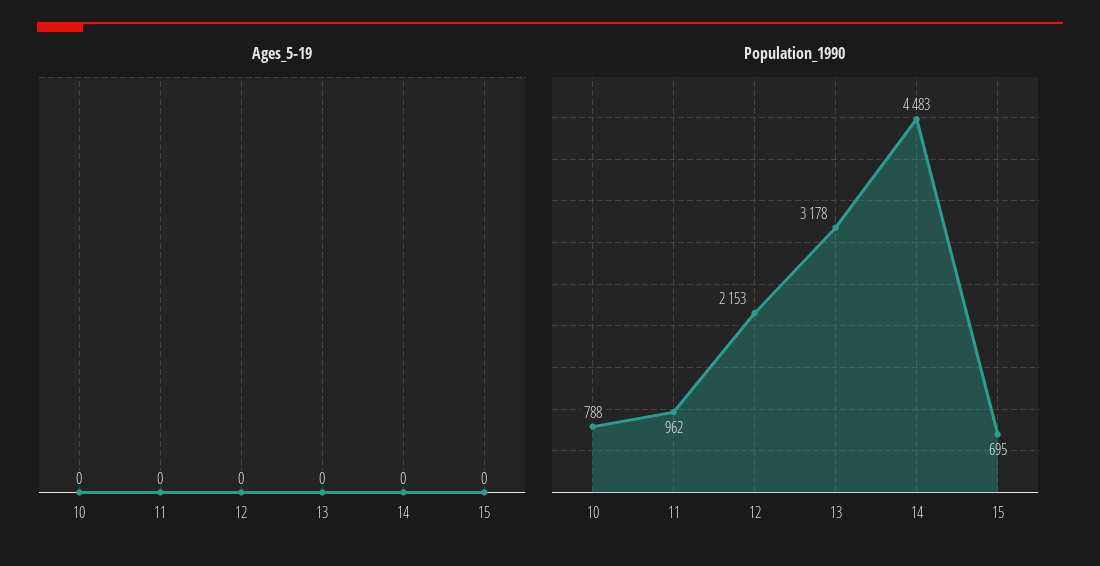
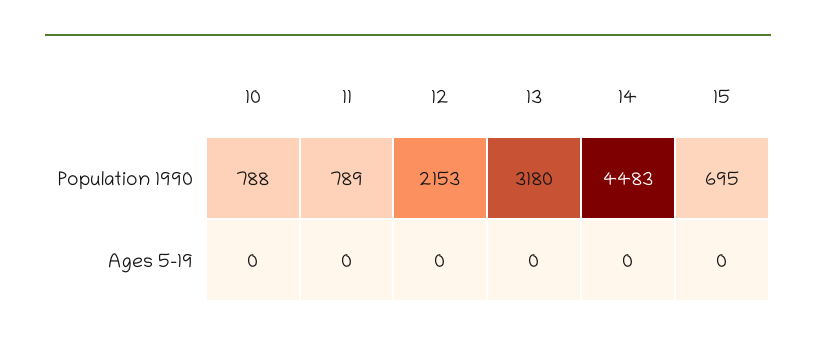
  {
    "Ages_5-19": {
      "10": 0,
      "11": 0,
      "12": 0,
      "13": 0,
      "14": 0,
      "15": 0
    },
    "Population_1990": {
      "10": 788,
-     "11": 962,
+     "11": 789,
      "12": 2153,
-     "13": 3178,
+     "13": 3180,
      "14": 4483,
      "15": 695
    }
  }

